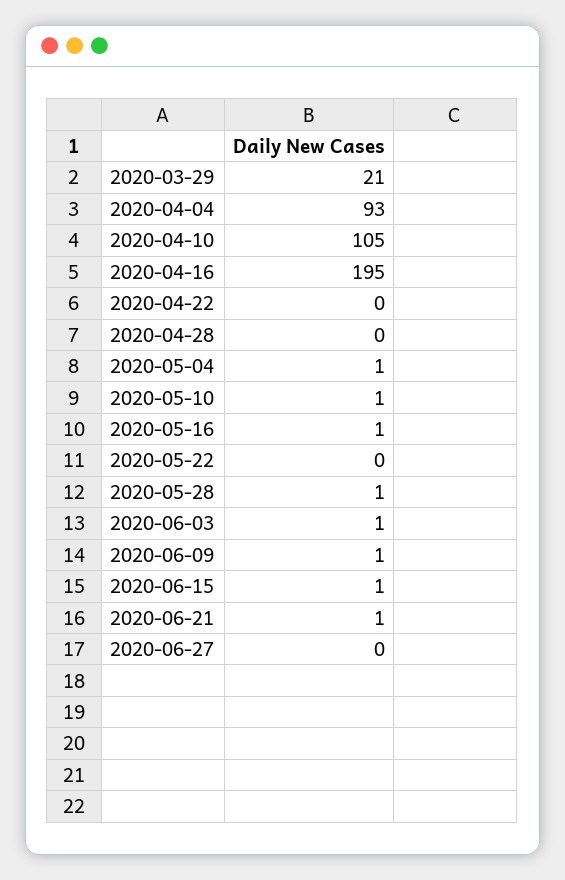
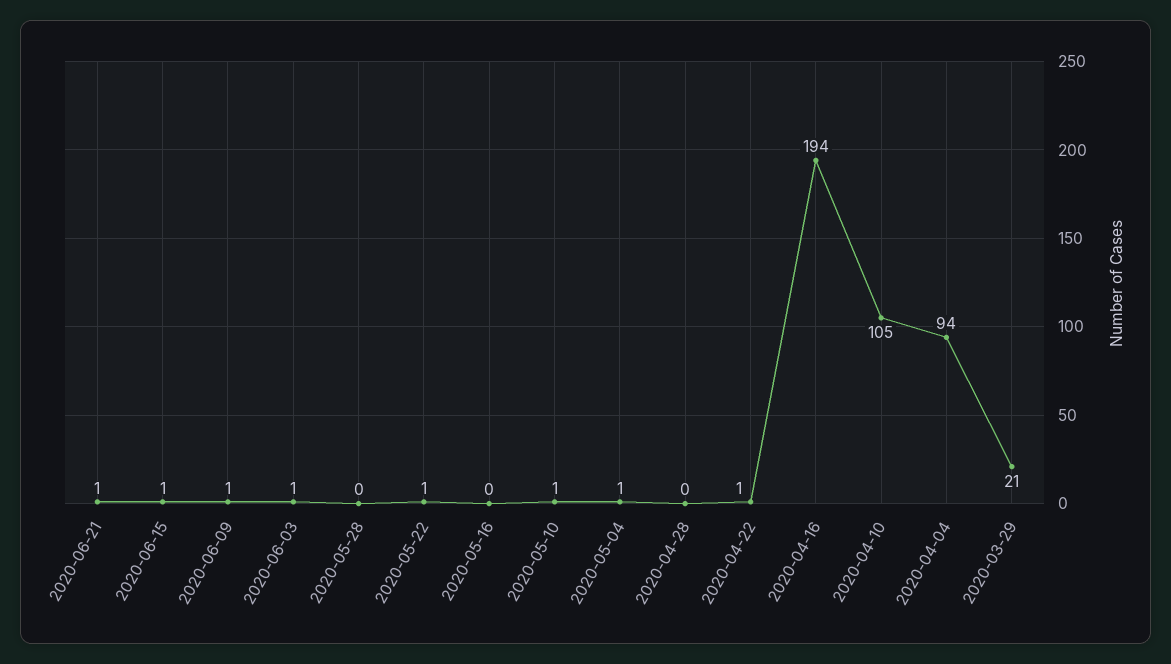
  {
    "2020-03-29": 21,
-   "2020-04-04": 93,
+   "2020-04-04": 94,
    "2020-04-10": 105,
-   "2020-04-16": 195,
+   "2020-04-16": 194,
-   "2020-04-22": 0,
+   "2020-04-22": 1,
    "2020-04-28": 0,
    "2020-05-04": 1,
    "2020-05-10": 1,
-   "2020-05-16": 1,
+   "2020-05-16": 0,
-   "2020-05-22": 0,
+   "2020-05-22": 1,
-   "2020-05-28": 1,
+   "2020-05-28": 0,
    "2020-06-03": 1,
    "2020-06-09": 1,
    "2020-06-15": 1,
-   "2020-06-21": 1,
+   "2020-06-21": 1
-   "2020-06-27": 0
  }

